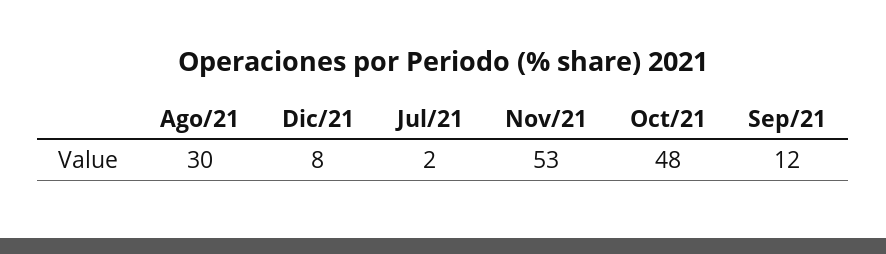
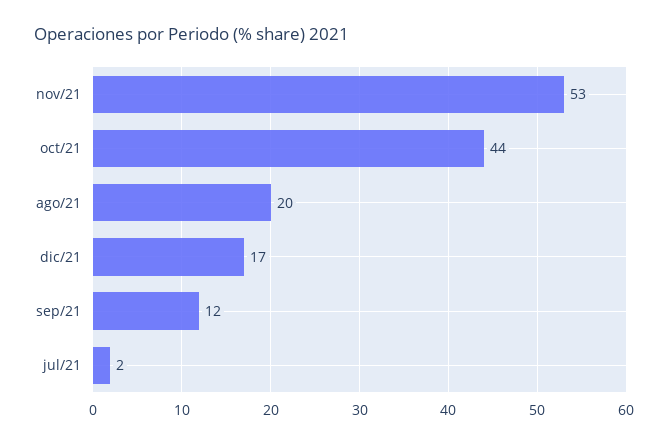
  {
-   "Ago/21": 30,
+   "Ago/21": 20,
-   "Dic/21": 8,
+   "Dic/21": 17,
    "Jul/21": 2,
    "Nov/21": 53,
-   "Oct/21": 48,
+   "Oct/21": 44,
    "Sep/21": 12
  }

